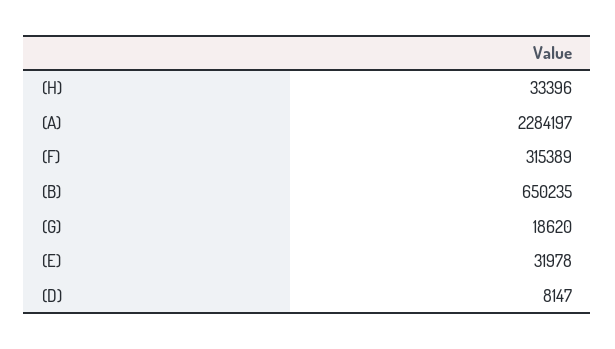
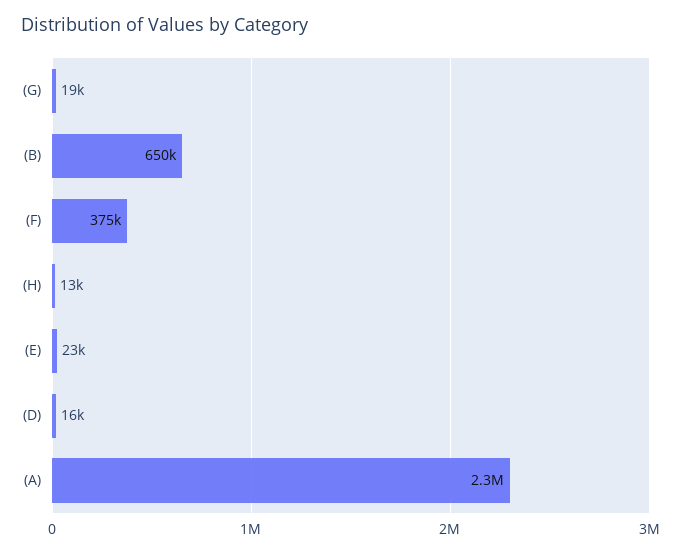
  {
-   "(H)": 33396,
+   "(H)": 13000,
    "(A)": 2284197,
-   "(F)": 315389,
+   "(F)": 375000,
    "(B)": 650235,
    "(G)": 18620,
-   "(E)": 31978,
+   "(E)": 23000,
-   "(D)": 8147
+   "(D)": 16000
  }

